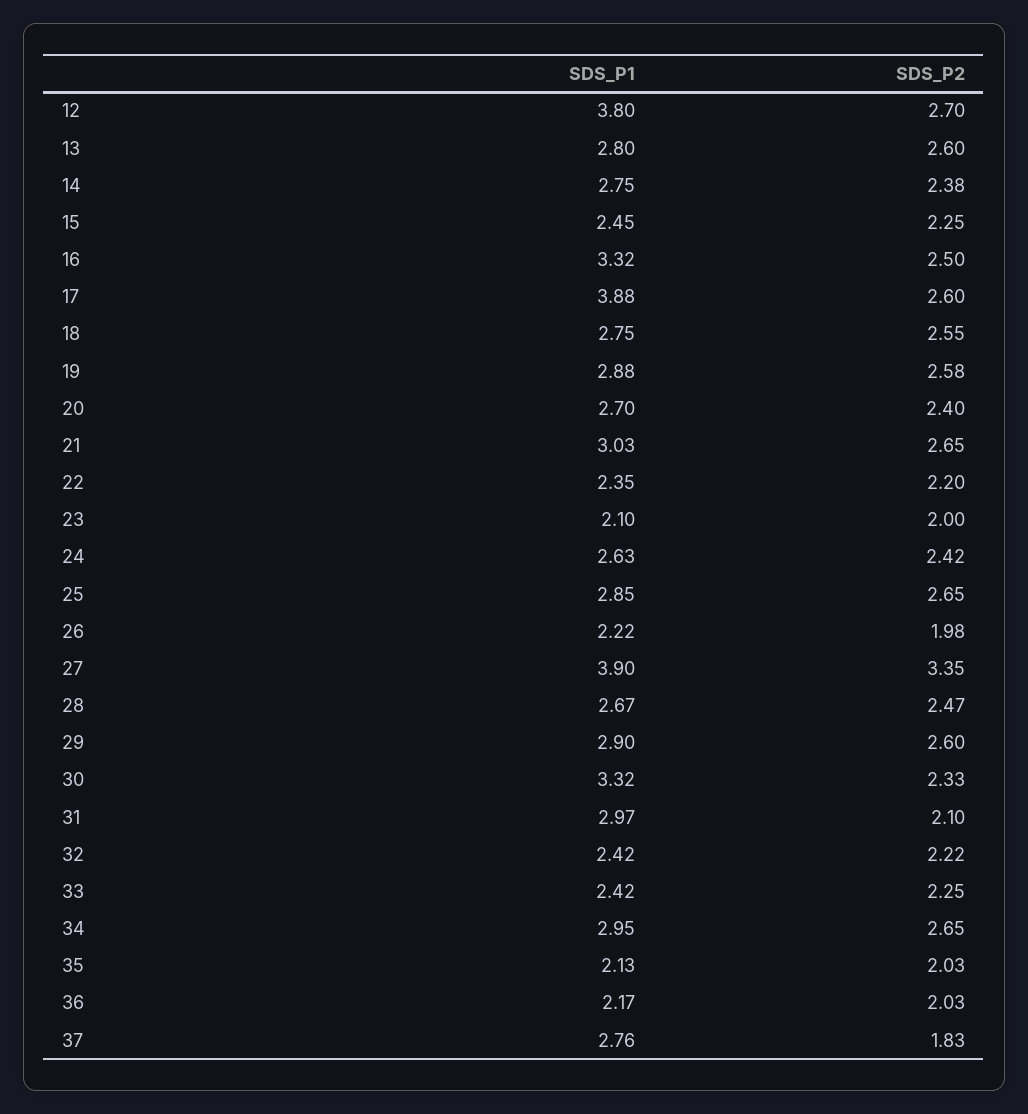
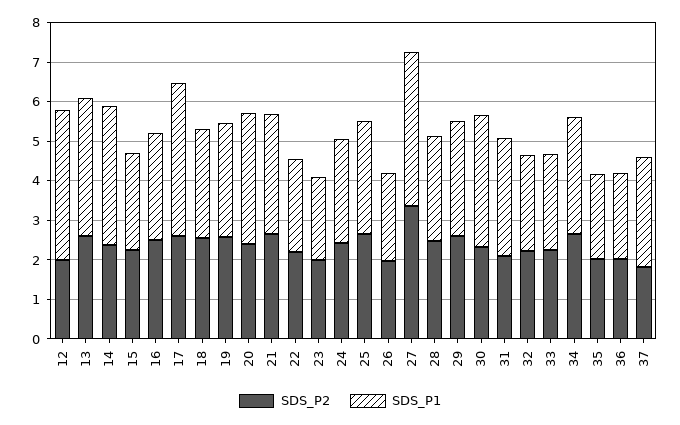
  {
    "SDS_P1": {
      "12": 3.8,
-     "13": 2.8,
+     "13": 3.5,
-     "14": 2.75,
+     "14": 3.5,
      "15": 2.45,
-     "16": 3.32,
+     "16": 2.75,
      "17": 3.88,
      "18": 2.75,
      "19": 2.88,
-     "20": 2.7,
+     "20": 3.25,
      "21": 3.03,
      "22": 2.35,
      "23": 2.1,
      "24": 2.63,
      "25": 2.85,
      "26": 2.22,
      "27": 3.9,
      "28": 2.67,
      "29": 2.9,
      "30": 3.32,
      "31": 2.97,
      "32": 2.42,
      "33": 2.42,
      "34": 2.95,
      "35": 2.13,
      "36": 2.17,
      "37": 2.76
    },
    "SDS_P2": {
-     "12": 2.7,
+     "12": 2,
      "13": 2.6,
      "14": 2.38,
      "15": 2.25,
      "16": 2.5,
      "17": 2.6,
      "18": 2.55,
      "19": 2.58,
      "20": 2.4,
      "21": 2.65,
      "22": 2.2,
      "23": 2,
      "24": 2.42,
      "25": 2.65,
      "26": 1.98,
      "27": 3.35,
      "28": 2.47,
      "29": 2.6,
      "30": 2.33,
      "31": 2.1,
      "32": 2.22,
      "33": 2.25,
      "34": 2.65,
      "35": 2.03,
      "36": 2.03,
      "37": 1.83
    }
  }

